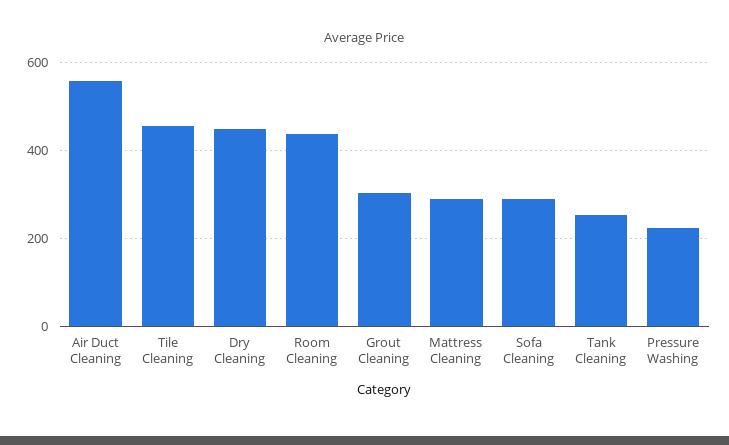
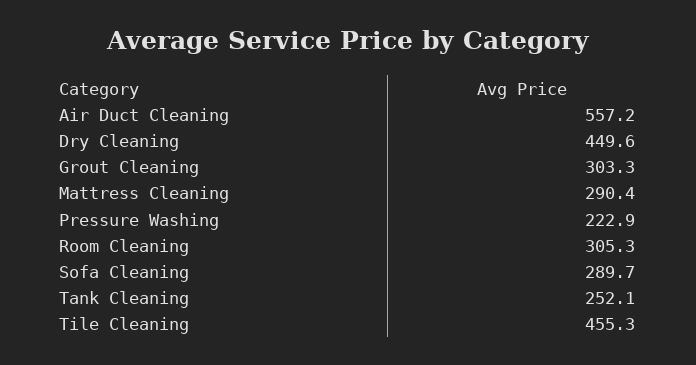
  {
    "Air Duct Cleaning": 557.2,
    "Tile Cleaning": 455.3,
    "Dry Cleaning": 449.6,
-   "Room Cleaning": 440,
+   "Room Cleaning": 305.3,
    "Grout Cleaning": 303.3,
    "Mattress Cleaning": 290.4,
    "Sofa Cleaning": 289.7,
    "Tank Cleaning": 252.1,
    "Pressure Washing": 222.9
  }

